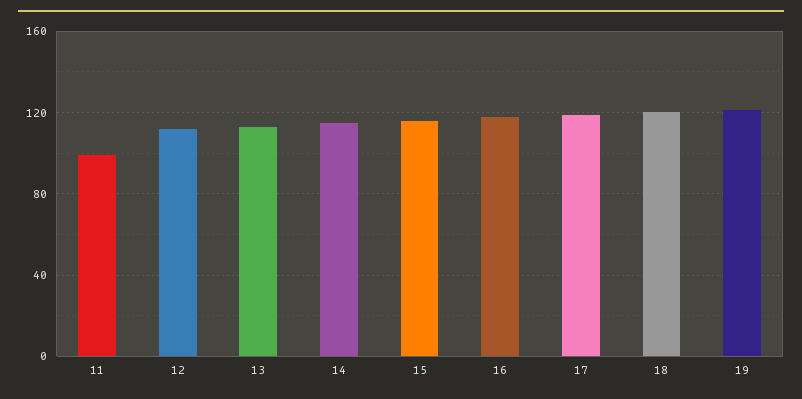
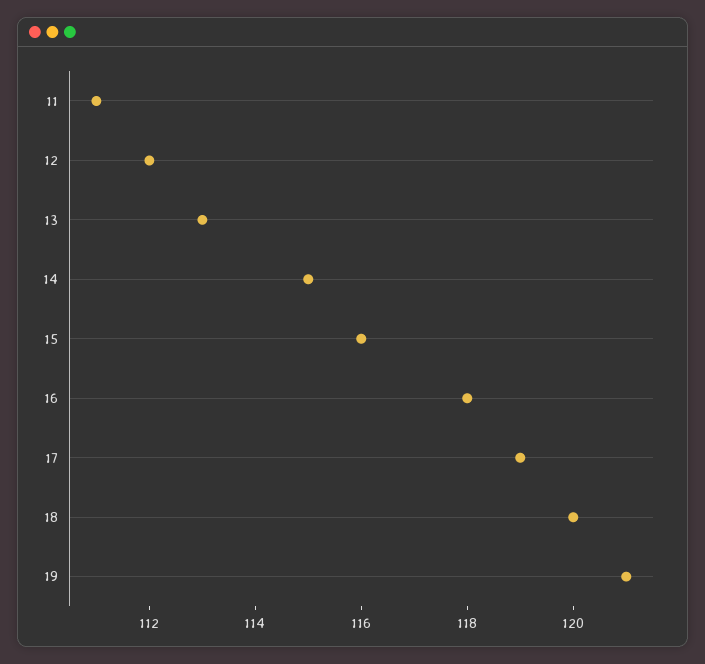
  {
-   "11": 100,
+   "11": 111,
    "12": 112,
    "13": 113,
    "14": 115,
    "15": 116,
    "16": 118,
    "17": 119,
    "18": 120,
    "19": 121
  }

